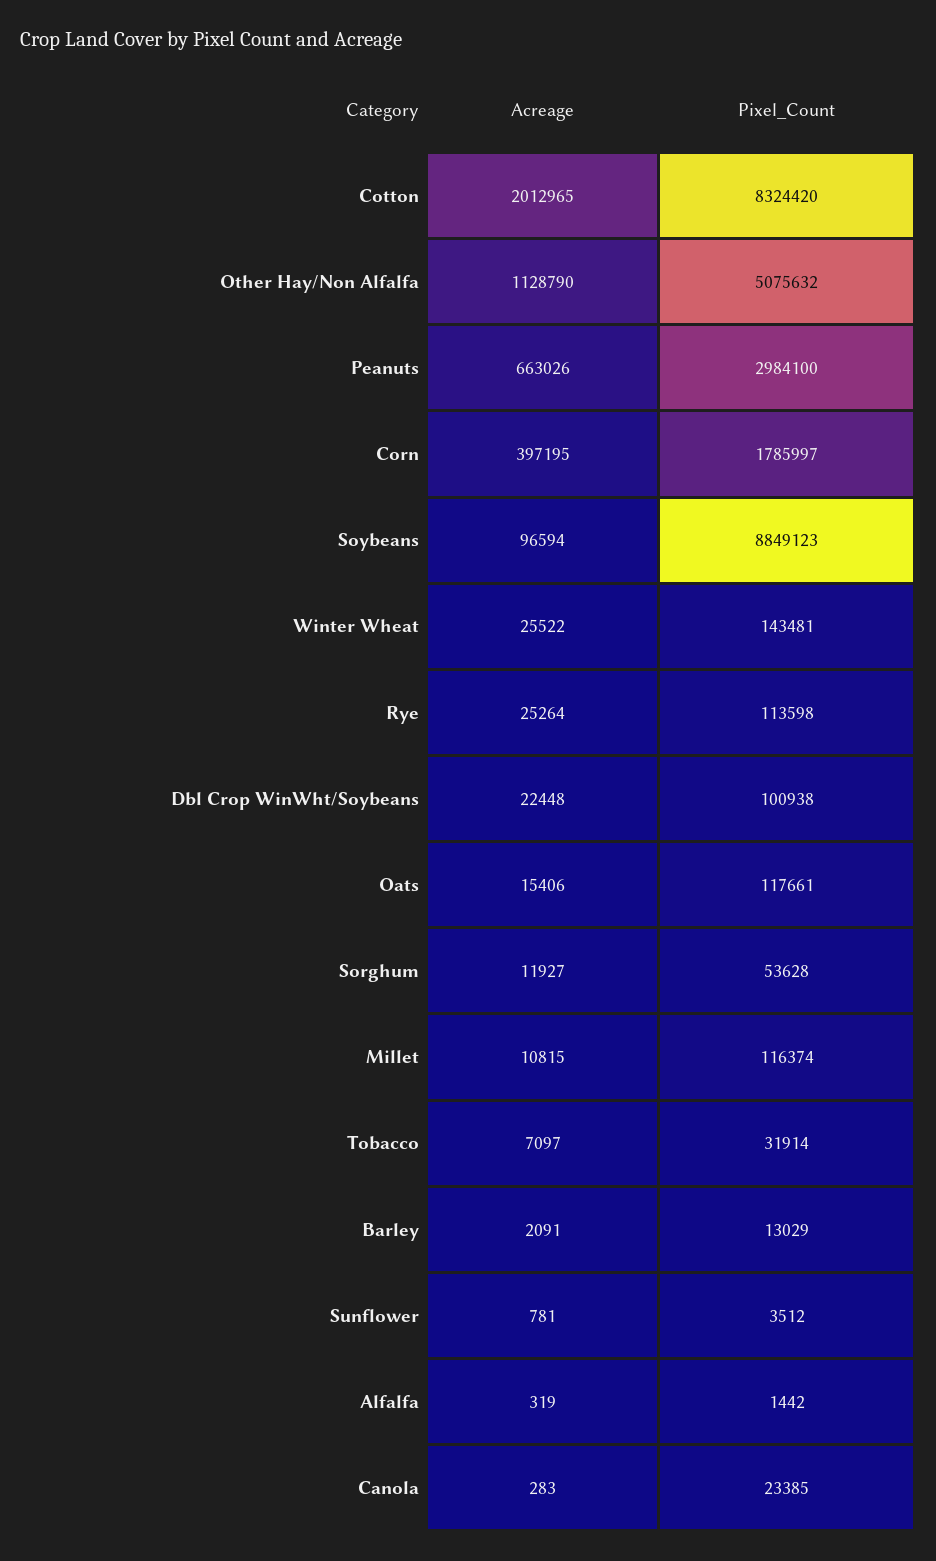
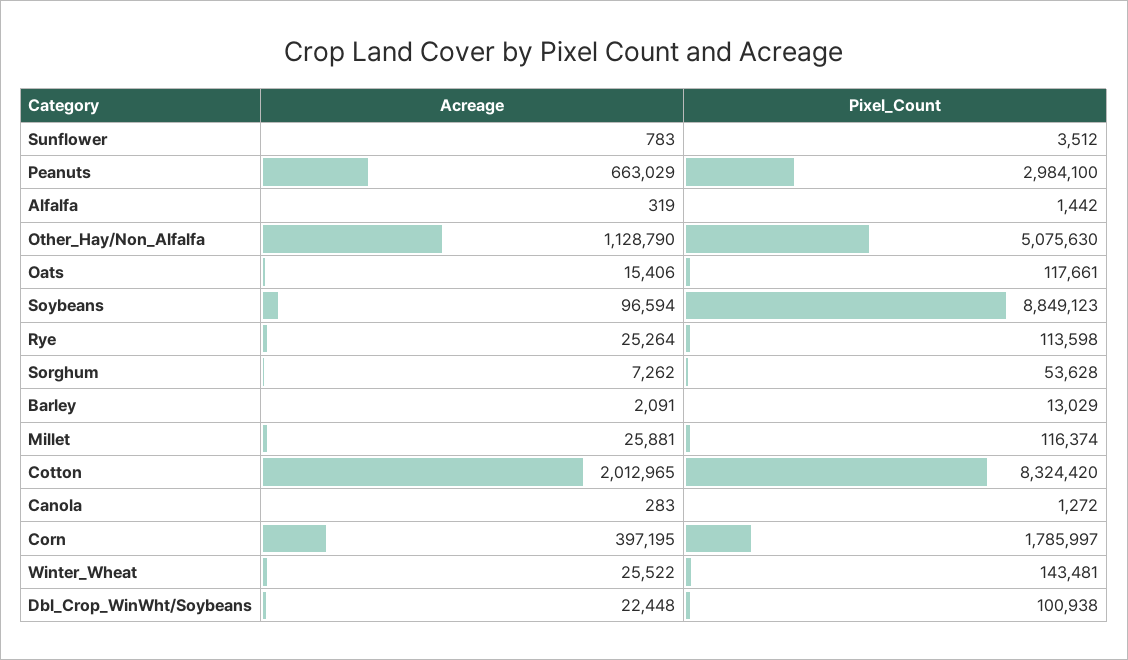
  {
    "Acreage": {
      "Cotton": 2012965,
      "Other Hay/Non Alfalfa": 1128790,
-     "Peanuts": 663026,
+     "Peanuts": 663029,
      "Corn": 397195,
      "Soybeans": 96594,
      "Winter Wheat": 25522,
      "Rye": 25264,
      "Dbl Crop WinWht/Soybeans": 22448,
      "Oats": 15406,
-     "Sorghum": 11927,
+     "Sorghum": 7262,
-     "Millet": 10815,
+     "Millet": 25881,
-     "Tobacco": 7097,
      "Barley": 2091,
-     "Sunflower": 781,
+     "Sunflower": 783,
      "Alfalfa": 319,
      "Canola": 283
    },
    "Pixel_Count": {
      "Cotton": 8324420,
-     "Other Hay/Non Alfalfa": 5075632,
+     "Other Hay/Non Alfalfa": 5075630,
      "Peanuts": 2984100,
      "Corn": 1785997,
      "Soybeans": 8849123,
      "Winter Wheat": 143481,
      "Rye": 113598,
      "Dbl Crop WinWht/Soybeans": 100938,
      "Oats": 117661,
      "Sorghum": 53628,
      "Millet": 116374,
-     "Tobacco": 31914,
      "Barley": 13029,
      "Sunflower": 3512,
      "Alfalfa": 1442,
-     "Canola": 23385
+     "Canola": 1272
    }
  }

